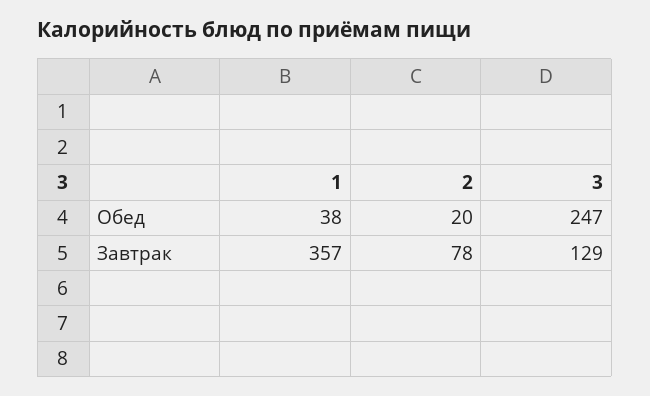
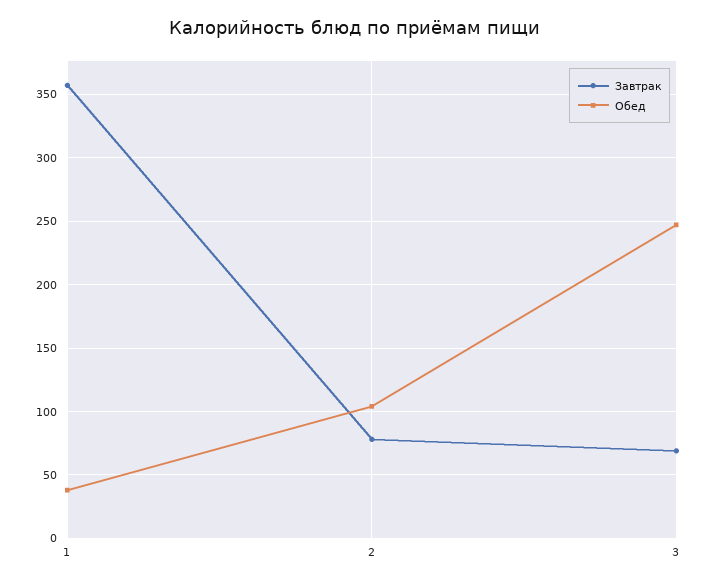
  {
    "Обед": {
      "1": 38,
-     "2": 20,
+     "2": 105,
      "3": 247
    },
    "Завтрак": {
      "1": 357,
      "2": 78,
-     "3": 129
+     "3": 70
    }
  }

